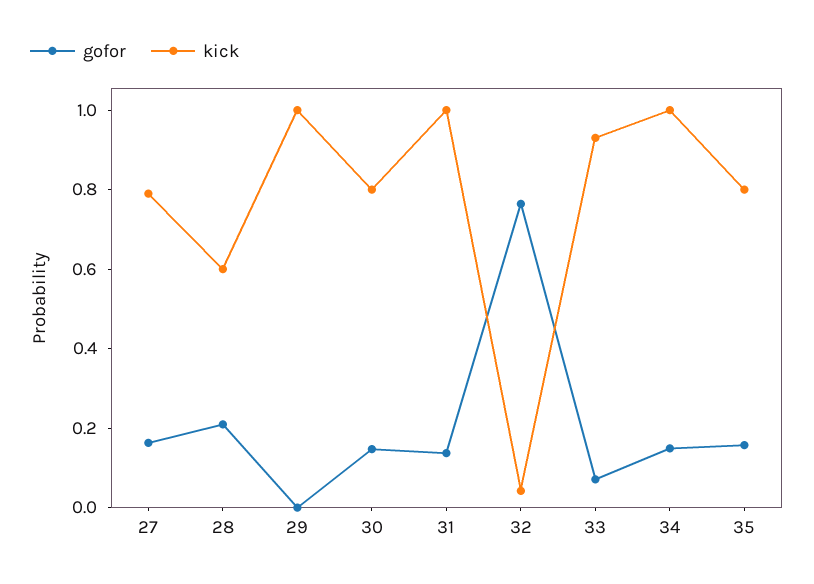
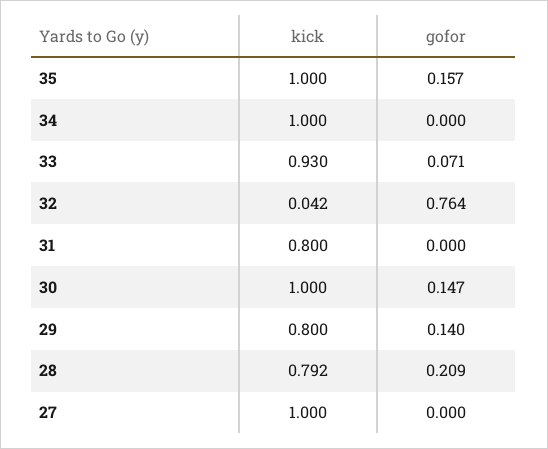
  {
    "gofor": {
-     "27": 0.15,
+     "27": 0,
      "28": 0.209,
-     "29": 0,
+     "29": 0.14,
      "30": 0.147,
-     "31": 0.15,
+     "31": 0,
      "32": 0.764,
      "33": 0.071,
-     "34": 0.15,
+     "34": 0,
      "35": 0.157
    },
    "kick": {
-     "27": 0.8,
+     "27": 1,
-     "28": 0.6,
+     "28": 0.792,
-     "29": 1,
+     "29": 0.8,
-     "30": 0.8,
+     "30": 1,
-     "31": 1,
+     "31": 0.8,
      "32": 0.042,
      "33": 0.93,
      "34": 1,
-     "35": 0.8
+     "35": 1
    }
  }

